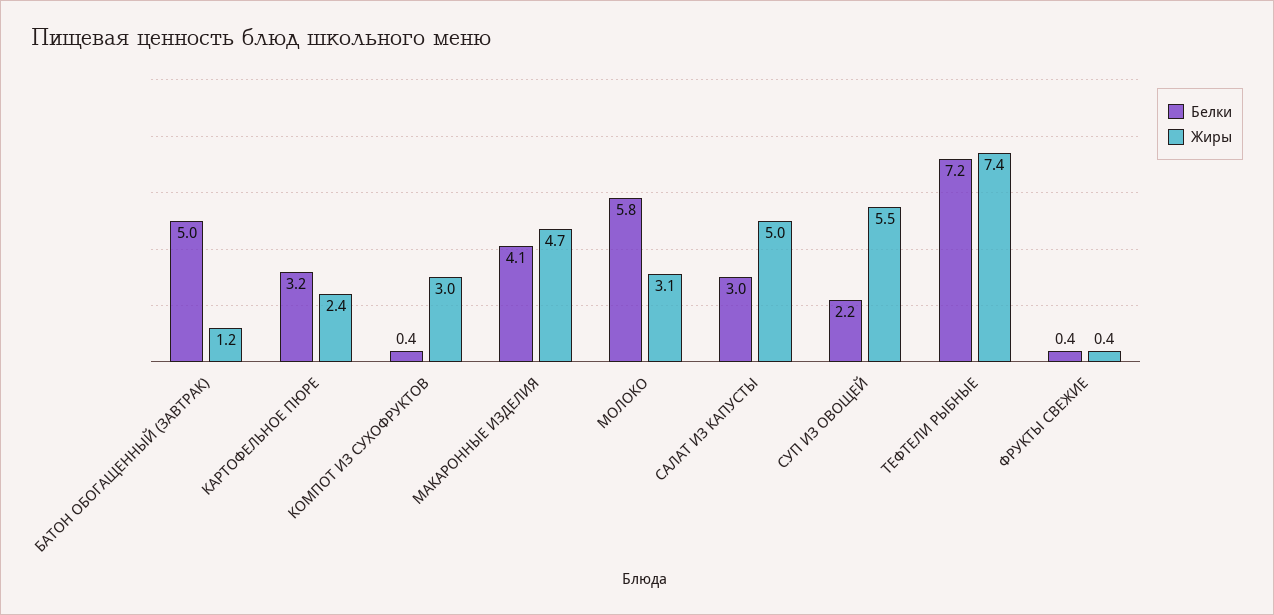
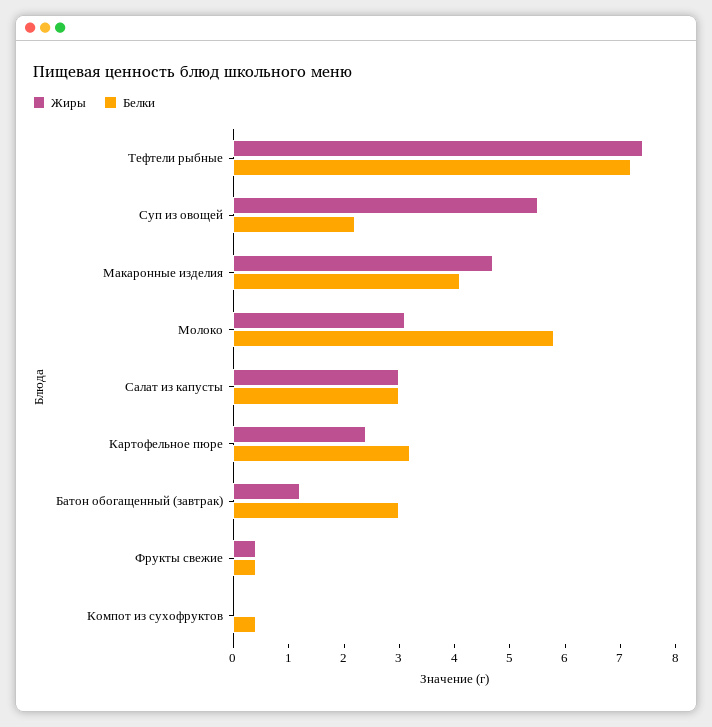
  {
    "Белки": {
-     "БАТОН ОБОГАЩЕННЫЙ (ЗАВТРАК)": 5,
+     "БАТОН ОБОГАЩЕННЫЙ (ЗАВТРАК)": 3,
      "КАРТОФЕЛЬНОЕ ПЮРЕ": 3.2,
      "КОМПОТ ИЗ СУХОФРУКТОВ": 0.4,
      "МАКАРОННЫЕ ИЗДЕЛИЯ": 4.1,
      "МОЛОКО": 5.8,
      "САЛАТ ИЗ КАПУСТЫ": 3,
      "СУП ИЗ ОВОЩЕЙ": 2.2,
      "ТЕФТЕЛИ РЫБНЫЕ": 7.2,
      "ФРУКТЫ СВЕЖИЕ": 0.4
    },
    "Жиры": {
      "БАТОН ОБОГАЩЕННЫЙ (ЗАВТРАК)": 1.2,
      "КАРТОФЕЛЬНОЕ ПЮРЕ": 2.4,
-     "КОМПОТ ИЗ СУХОФРУКТОВ": 3,
+     "КОМПОТ ИЗ СУХОФРУКТОВ": 0,
      "МАКАРОННЫЕ ИЗДЕЛИЯ": 4.7,
      "МОЛОКО": 3.1,
-     "САЛАТ ИЗ КАПУСТЫ": 5,
+     "САЛАТ ИЗ КАПУСТЫ": 3,
      "СУП ИЗ ОВОЩЕЙ": 5.5,
      "ТЕФТЕЛИ РЫБНЫЕ": 7.4,
      "ФРУКТЫ СВЕЖИЕ": 0.4
    }
  }

